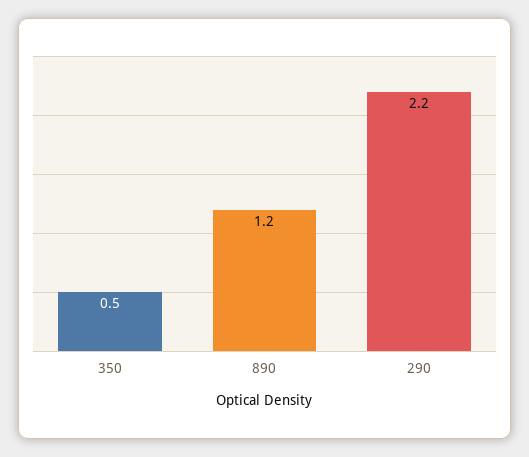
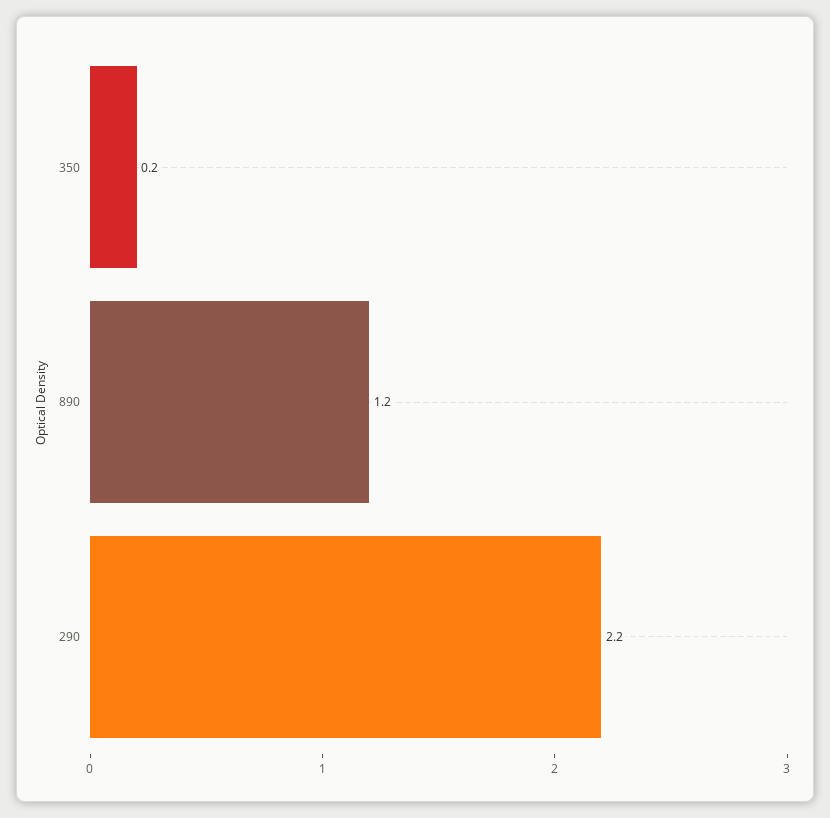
  {
-   "350": 0.5,
+   "350": 0.2,
    "890": 1.2,
    "290": 2.2
  }

